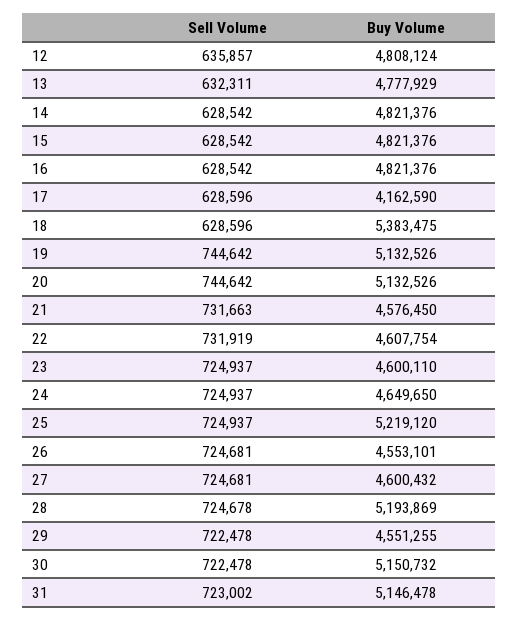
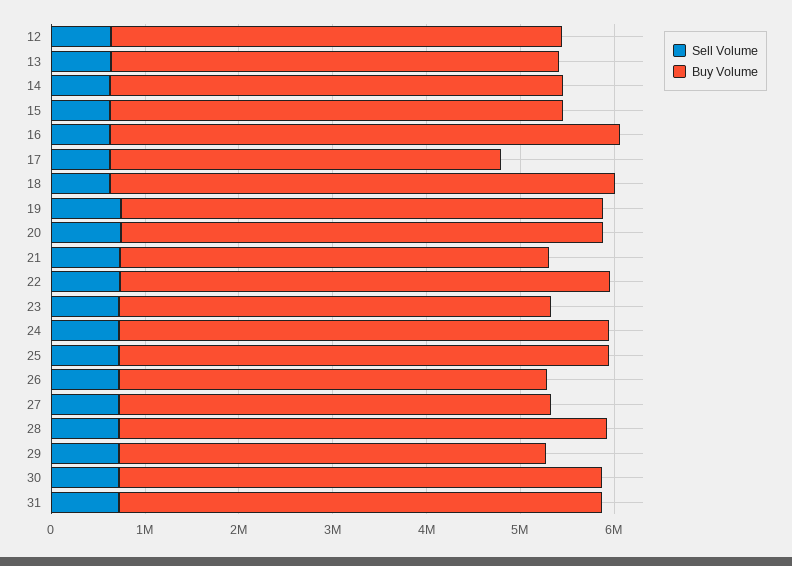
  {
    "Sell Volume": {
      "12": 635857,
      "13": 632311,
      "14": 628542,
      "15": 628542,
      "16": 628542,
      "17": 628596,
      "18": 628596,
      "19": 744642,
      "20": 744642,
      "21": 731663,
      "22": 731919,
      "23": 724937,
      "24": 724937,
      "25": 724937,
      "26": 724681,
      "27": 724681,
      "28": 724678,
      "29": 722478,
      "30": 722478,
      "31": 723002
    },
    "Buy Volume": {
      "12": 4808124,
      "13": 4777929,
      "14": 4821376,
      "15": 4821376,
-     "16": 4821376,
+     "16": 5400000,
      "17": 4162590,
      "18": 5383475,
      "19": 5132526,
      "20": 5132526,
      "21": 4576450,
-     "22": 4607754,
+     "22": 5200000,
      "23": 4600110,
-     "24": 4649650,
+     "24": 5200000,
      "25": 5219120,
      "26": 4553101,
      "27": 4600432,
      "28": 5193869,
      "29": 4551255,
      "30": 5150732,
      "31": 5146478
    }
  }

